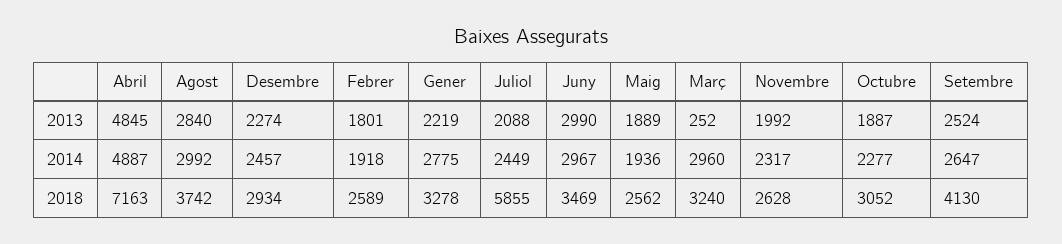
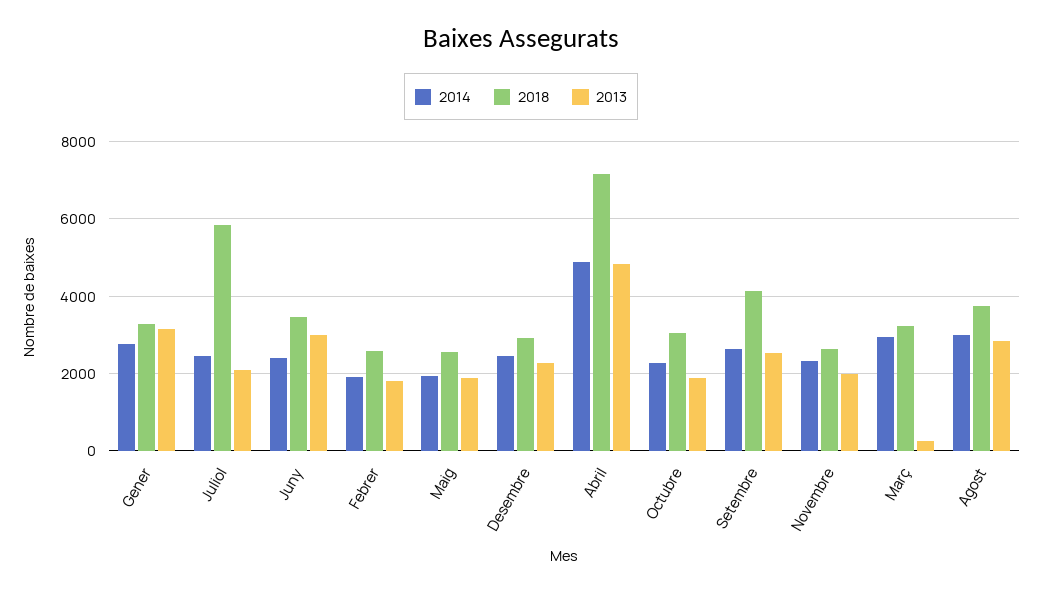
  {
    "2013": {
      "Abril": 4845,
      "Agost": 2840,
      "Desembre": 2274,
      "Febrer": 1801,
-     "Gener": 2219,
+     "Gener": 3200,
      "Juliol": 2088,
      "Juny": 2990,
      "Maig": 1889,
      "Març": 252,
      "Novembre": 1992,
      "Octubre": 1887,
      "Setembre": 2524
    },
    "2014": {
      "Abril": 4887,
      "Agost": 2992,
      "Desembre": 2457,
      "Febrer": 1918,
      "Gener": 2775,
      "Juliol": 2449,
-     "Juny": 2967,
+     "Juny": 2400,
      "Maig": 1936,
      "Març": 2960,
      "Novembre": 2317,
      "Octubre": 2277,
      "Setembre": 2647
    },
    "2018": {
      "Abril": 7163,
      "Agost": 3742,
      "Desembre": 2934,
      "Febrer": 2589,
      "Gener": 3278,
      "Juliol": 5855,
      "Juny": 3469,
      "Maig": 2562,
      "Març": 3240,
      "Novembre": 2628,
      "Octubre": 3052,
      "Setembre": 4130
    }
  }

